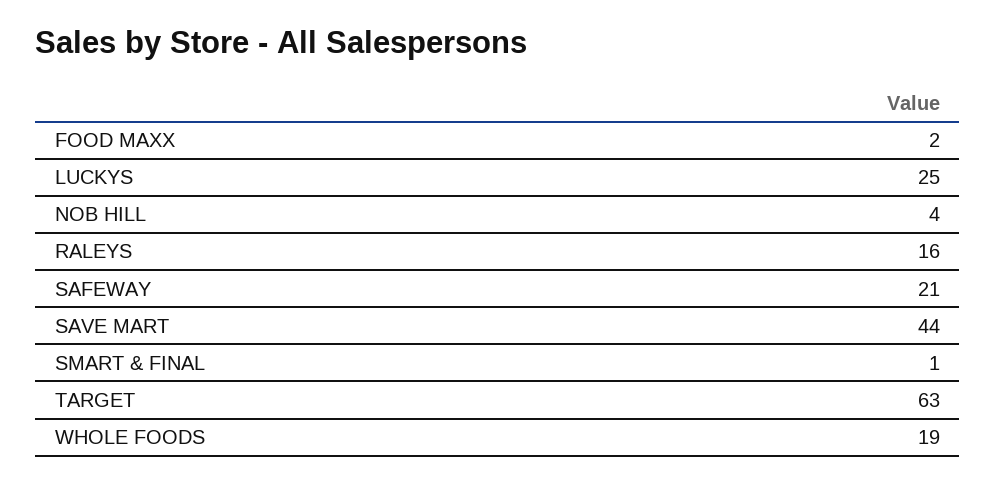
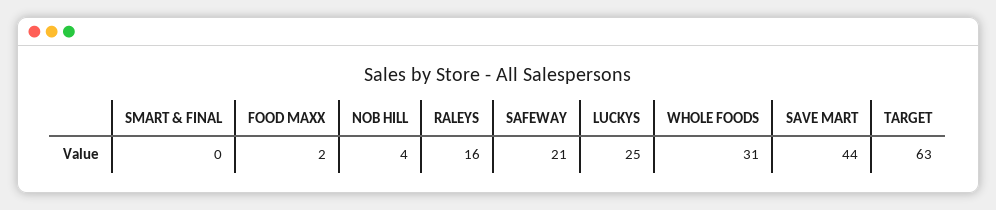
  {
    "FOOD MAXX": 2,
    "LUCKYS": 25,
    "NOB HILL": 4,
    "RALEYS": 16,
    "SAFEWAY": 21,
    "SAVE MART": 44,
-   "SMART & FINAL": 1,
+   "SMART & FINAL": 0,
    "TARGET": 63,
-   "WHOLE FOODS": 19
+   "WHOLE FOODS": 31
  }

